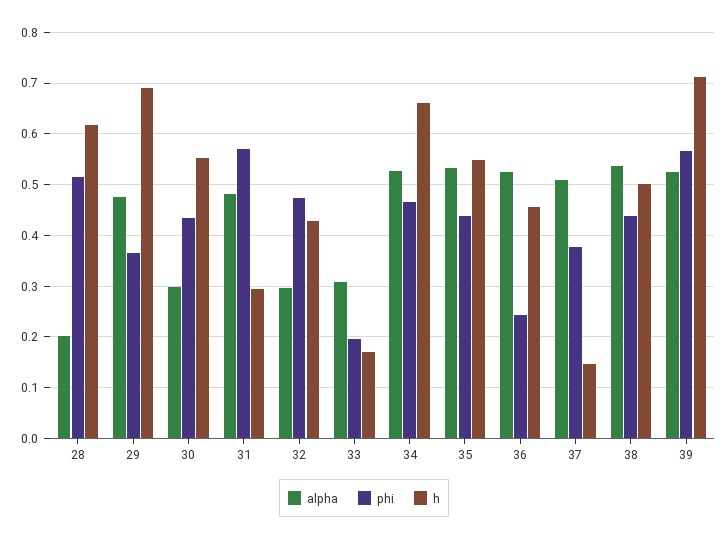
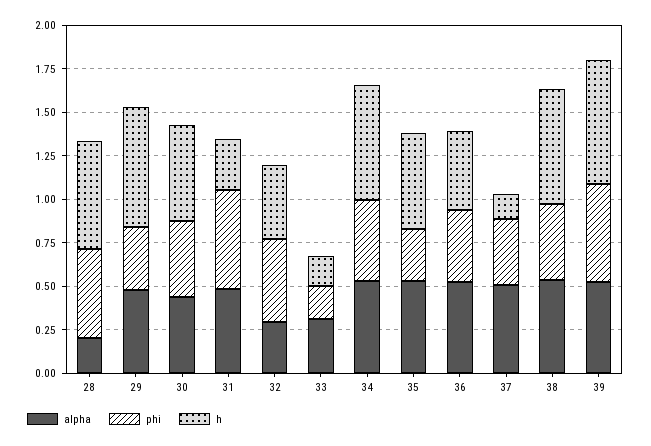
  {
    "alpha": {
      "28": 0.2,
      "29": 0.48,
-     "30": 0.3,
+     "30": 0.45,
      "31": 0.48,
      "32": 0.3,
      "33": 0.3,
      "34": 0.52,
      "35": 0.54,
      "36": 0.52,
      "37": 0.5,
      "38": 0.54,
      "39": 0.52
    },
    "phi": {
      "28": 0.52,
      "29": 0.36,
      "30": 0.44,
      "31": 0.58,
      "32": 0.48,
      "33": 0.2,
      "34": 0.46,
-     "35": 0.44,
+     "35": 0.3,
-     "36": 0.24,
+     "36": 0.4,
      "37": 0.38,
      "38": 0.44,
      "39": 0.56
    },
    "h": {
      "28": 0.62,
      "29": 0.7,
      "30": 0.56,
      "31": 0.3,
      "32": 0.42,
      "33": 0.18,
      "34": 0.66,
      "35": 0.54,
      "36": 0.46,
      "37": 0.14,
-     "38": 0.5,
+     "38": 0.65,
      "39": 0.72
    }
  }

